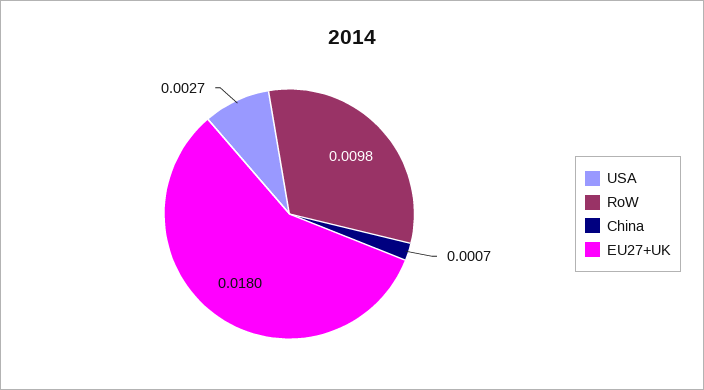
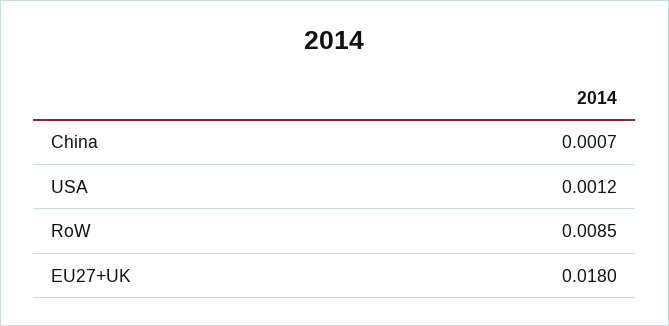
  {
-   "USA": 0.0027,
+   "USA": 0.0012,
-   "RoW": 0.0098,
+   "RoW": 0.0085,
    "China": 0.0007,
    "EU27+UK": 0.018
  }

